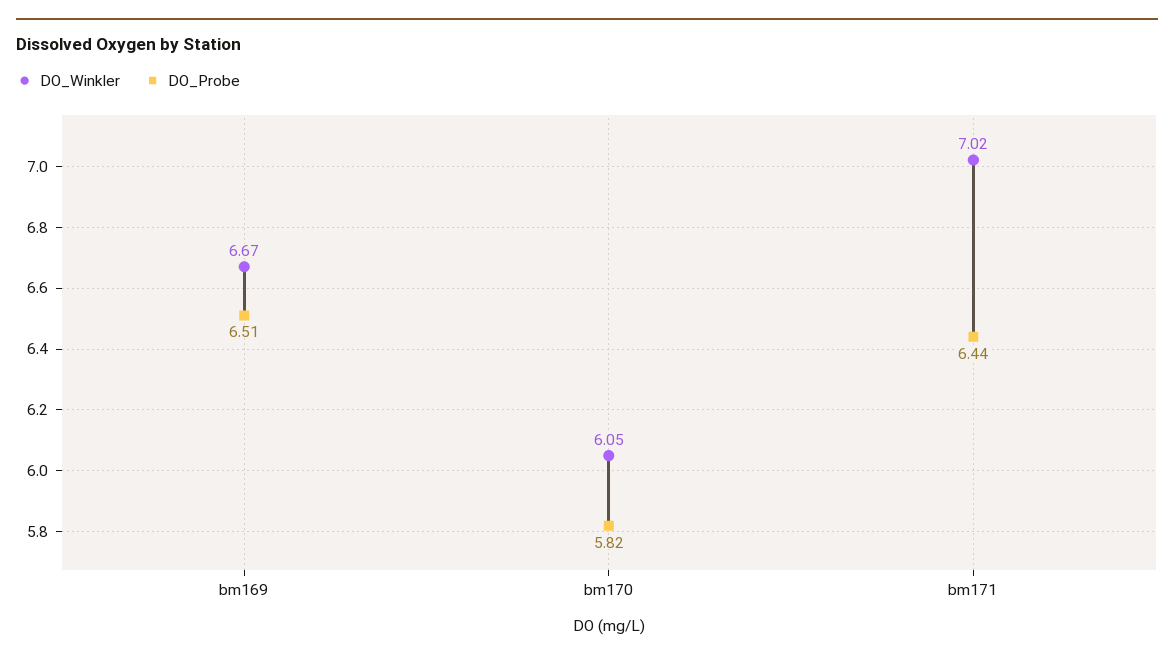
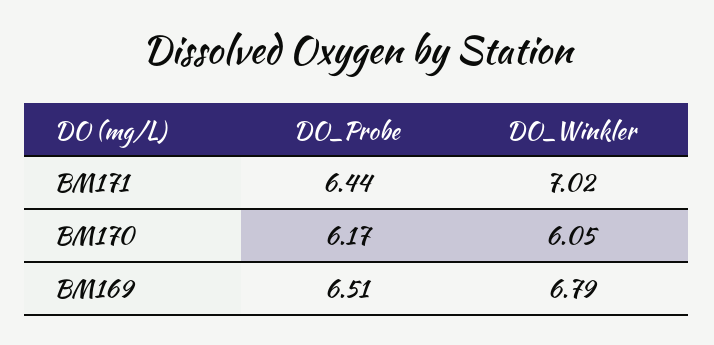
  {
    "DO_Winkler": {
-     "bm169": 6.67,
+     "bm169": 6.79,
      "bm170": 6.05,
      "bm171": 7.02
    },
    "DO_Probe": {
      "bm169": 6.51,
-     "bm170": 5.82,
+     "bm170": 6.17,
      "bm171": 6.44
    }
  }

